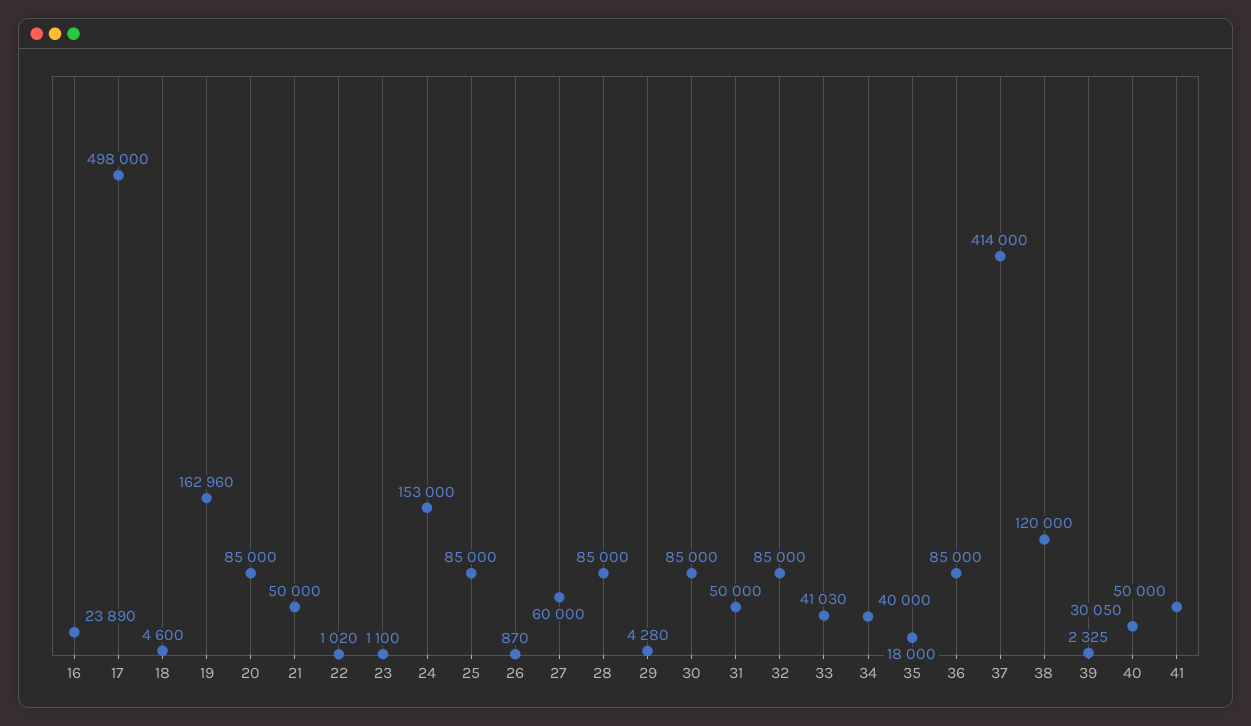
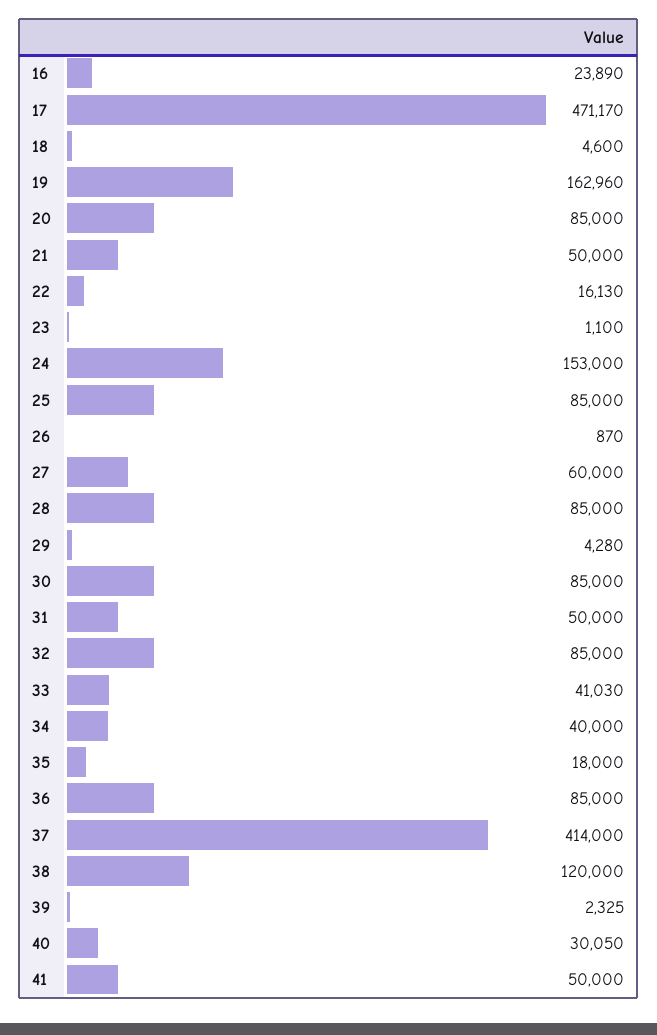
  {
    "16": 23890,
-   "17": 498000,
+   "17": 471170,
    "18": 4600,
    "19": 162960,
    "20": 85000,
    "21": 50000,
-   "22": 1020,
+   "22": 16130,
    "23": 1100,
    "24": 153000,
    "25": 85000,
    "26": 870,
    "27": 60000,
    "28": 85000,
    "29": 4280,
    "30": 85000,
    "31": 50000,
    "32": 85000,
    "33": 41030,
    "34": 40000,
    "35": 18000,
    "36": 85000,
    "37": 414000,
    "38": 120000,
    "39": 2325,
    "40": 30050,
    "41": 50000
  }

